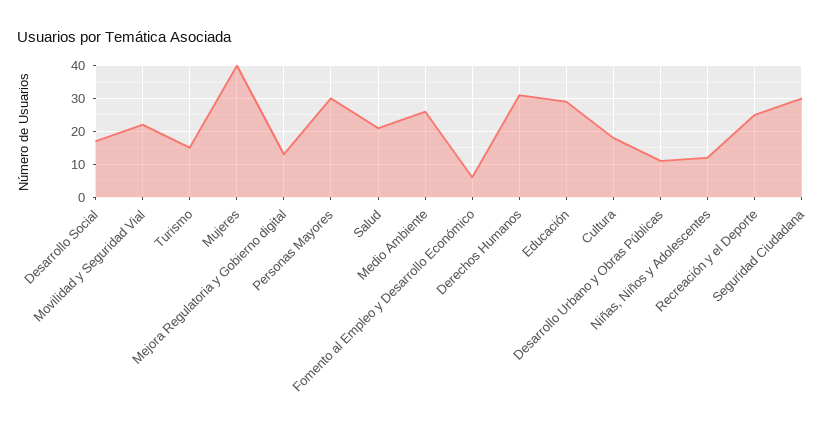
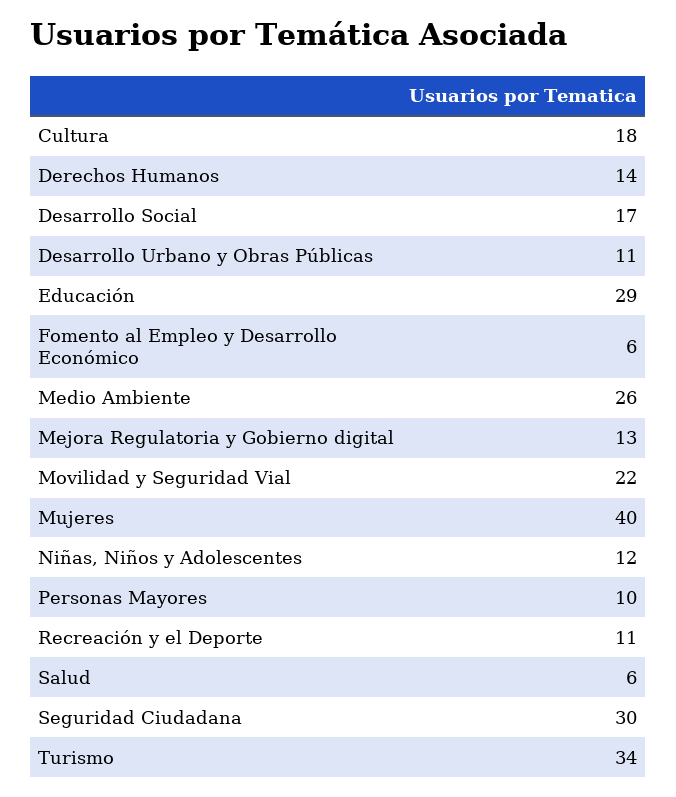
  {
    "Desarrollo Social": 17,
    "Movilidad y Seguridad Vial": 22,
-   "Turismo": 15,
+   "Turismo": 34,
    "Mujeres": 40,
    "Mejora Regulatoria y Gobierno digital": 13,
-   "Personas Mayores": 30,
+   "Personas Mayores": 10,
-   "Salud": 20,
+   "Salud": 6,
    "Medio Ambiente": 26,
    "Fomento al Empleo y Desarrollo Económico": 6,
-   "Derechos Humanos": 30,
+   "Derechos Humanos": 14,
    "Educación": 29,
    "Cultura": 18,
    "Desarrollo Urbano y Obras Públicas": 11,
    "Niñas, Niños y Adolescentes": 12,
-   "Recreación y el Deporte": 25,
+   "Recreación y el Deporte": 11,
    "Seguridad Ciudadana": 30
  }

